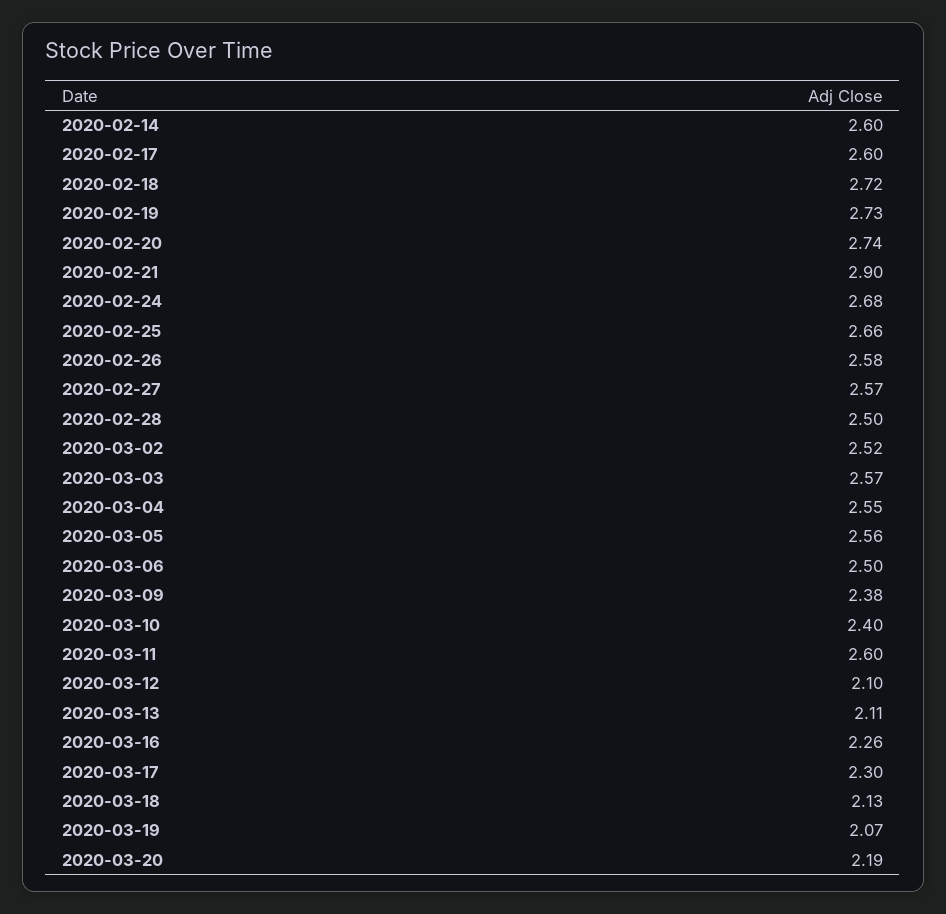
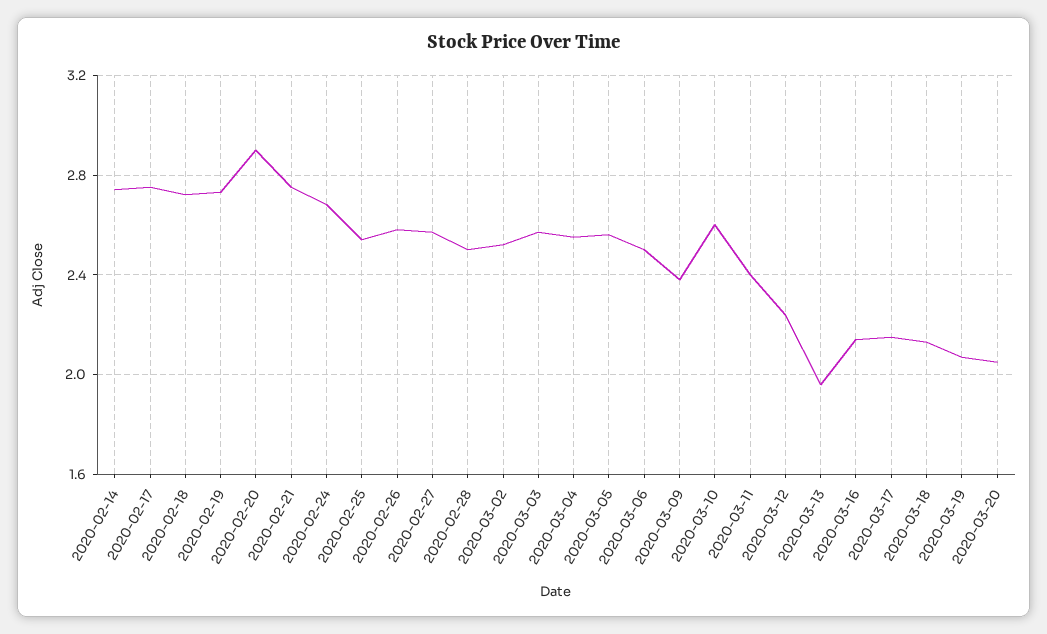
  {
-   "2020-02-14": 2.6,
+   "2020-02-14": 2.75,
-   "2020-02-17": 2.6,
+   "2020-02-17": 2.75,
    "2020-02-18": 2.72,
    "2020-02-19": 2.73,
-   "2020-02-20": 2.74,
+   "2020-02-20": 2.9,
-   "2020-02-21": 2.9,
+   "2020-02-21": 2.75,
    "2020-02-24": 2.68,
-   "2020-02-25": 2.66,
+   "2020-02-25": 2.55,
    "2020-02-26": 2.58,
    "2020-02-27": 2.57,
    "2020-02-28": 2.5,
    "2020-03-02": 2.52,
    "2020-03-03": 2.57,
    "2020-03-04": 2.55,
    "2020-03-05": 2.56,
    "2020-03-06": 2.5,
    "2020-03-09": 2.38,
-   "2020-03-10": 2.4,
+   "2020-03-10": 2.6,
-   "2020-03-11": 2.6,
+   "2020-03-11": 2.4,
-   "2020-03-12": 2.1,
+   "2020-03-12": 2.25,
-   "2020-03-13": 2.11,
+   "2020-03-13": 1.95,
-   "2020-03-16": 2.26,
+   "2020-03-16": 2.15,
-   "2020-03-17": 2.3,
+   "2020-03-17": 2.15,
    "2020-03-18": 2.13,
    "2020-03-19": 2.07,
-   "2020-03-20": 2.19
+   "2020-03-20": 2.05
  }

